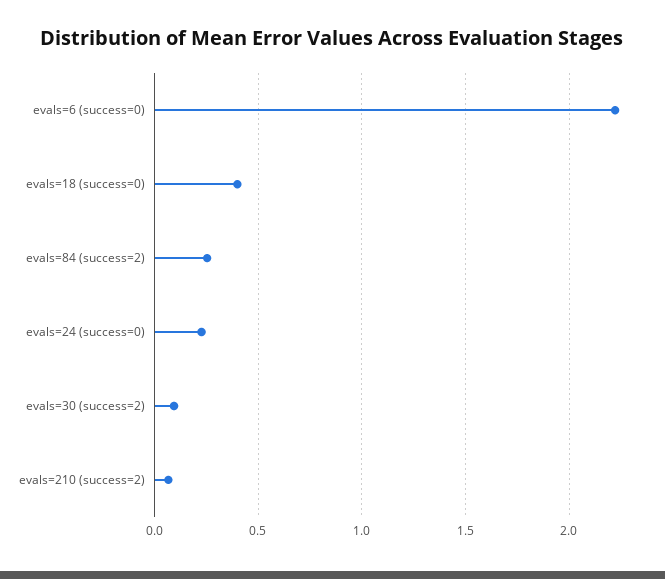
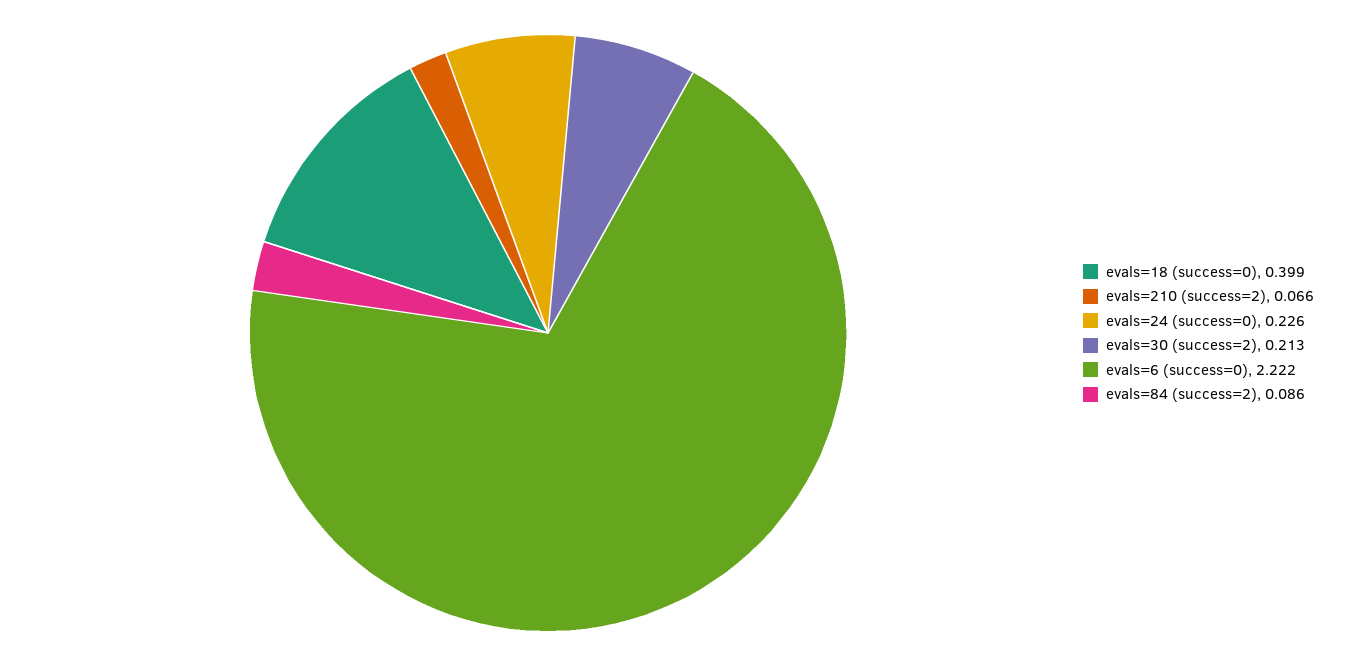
  {
    "evals=6 (success=0)": 2.222,
    "evals=18 (success=0)": 0.399,
-   "evals=84 (success=2)": 0.25,
+   "evals=84 (success=2)": 0.086,
    "evals=24 (success=0)": 0.226,
-   "evals=30 (success=2)": 0.1,
+   "evals=30 (success=2)": 0.213,
    "evals=210 (success=2)": 0.066
  }

